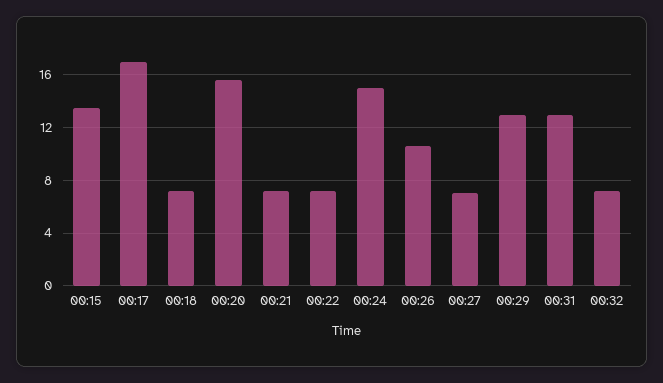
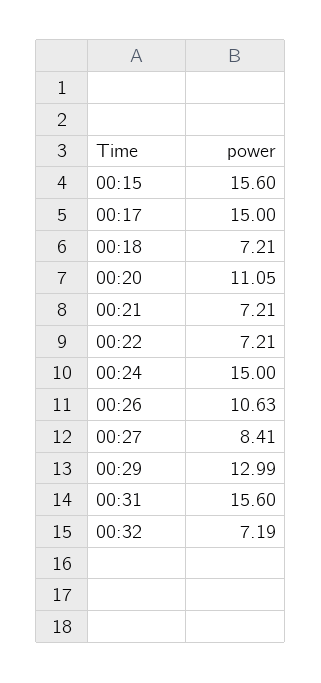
  {
-   "00:15": 13.5,
+   "00:15": 15.6,
-   "00:17": 17,
+   "00:17": 15,
    "00:18": 7.21,
-   "00:20": 15.5,
+   "00:20": 11.05,
    "00:21": 7.21,
    "00:22": 7.21,
    "00:24": 15,
    "00:26": 10.63,
-   "00:27": 7,
+   "00:27": 8.41,
    "00:29": 12.99,
-   "00:31": 13,
+   "00:31": 15.6,
    "00:32": 7.19
  }

